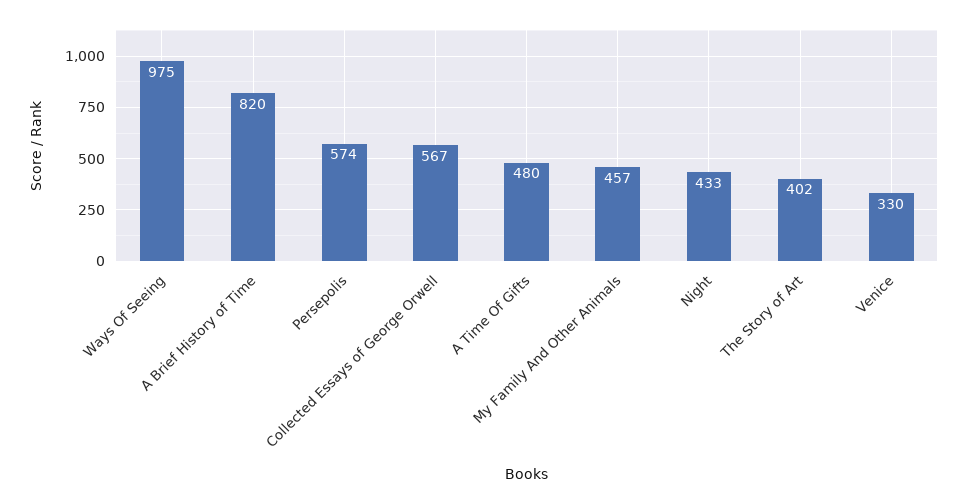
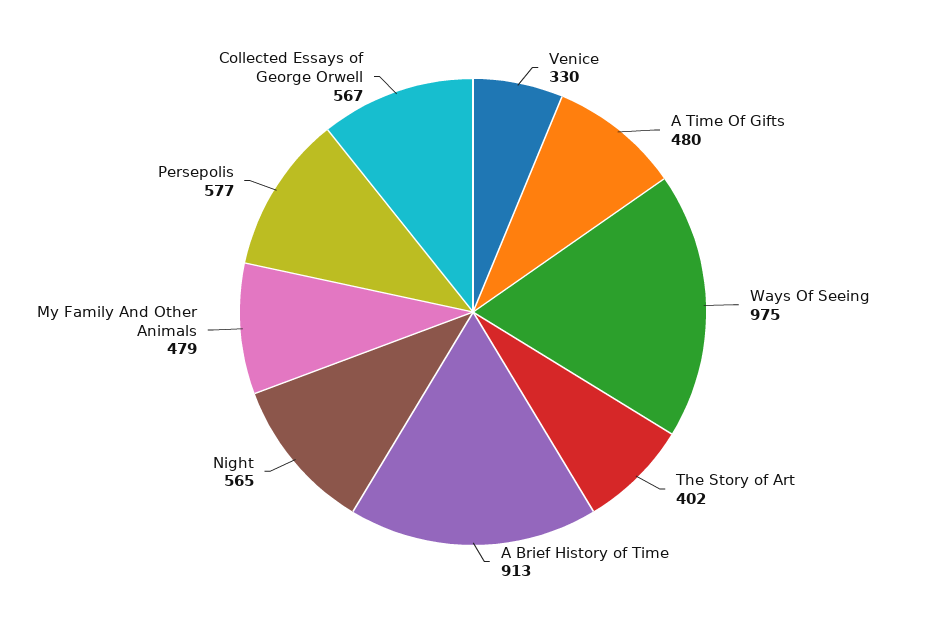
  {
    "Ways Of Seeing": 975,
-   "A Brief History of Time": 820,
+   "A Brief History of Time": 913,
-   "Persepolis": 574,
+   "Persepolis": 577,
    "Collected Essays of George Orwell": 567,
    "A Time Of Gifts": 480,
-   "My Family And Other Animals": 457,
+   "My Family And Other Animals": 479,
-   "Night": 433,
+   "Night": 565,
    "The Story of Art": 402,
    "Venice": 330
  }

